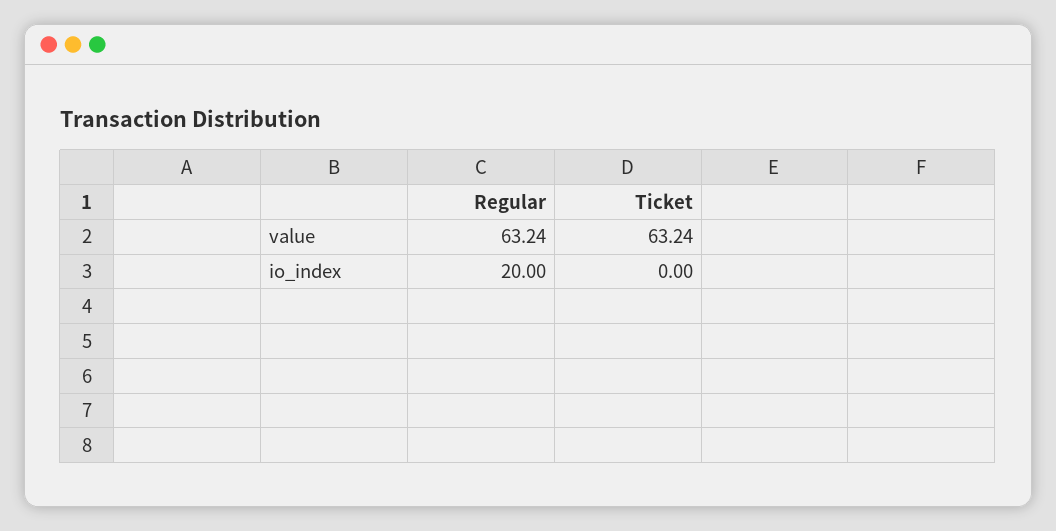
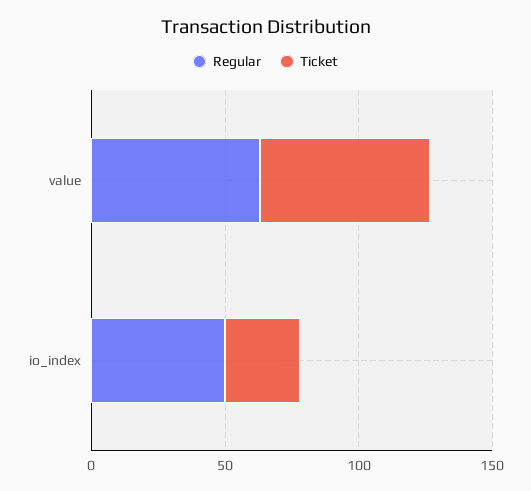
  {
    "Regular": {
      "value": 63.24,
-     "io_index": 20
+     "io_index": 50
    },
    "Ticket": {
      "value": 63.24,
-     "io_index": 0
+     "io_index": 30
    }
  }

